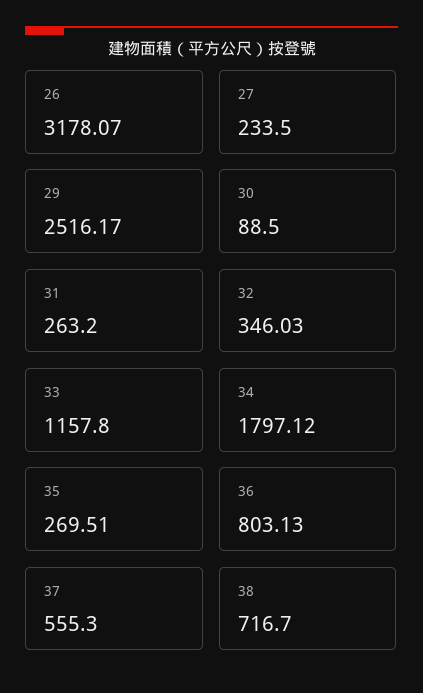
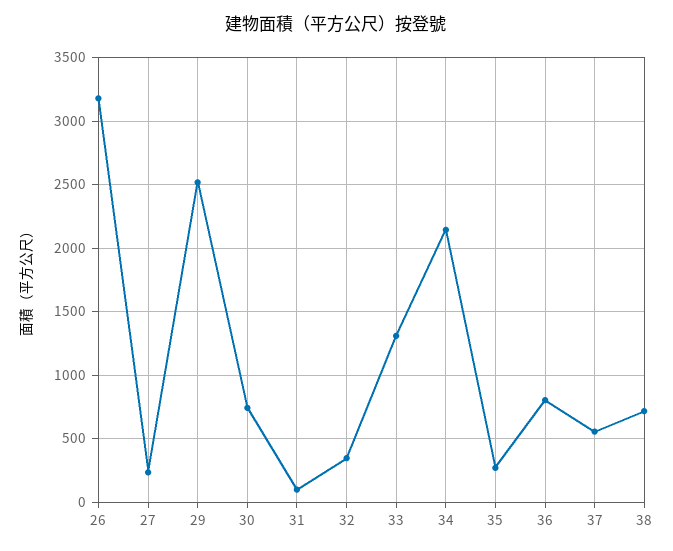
  {
    "26": 3178.07,
    "27": 233.5,
    "29": 2516.17,
-   "30": 88.5,
+   "30": 750,
-   "31": 263.2,
+   "31": 100,
    "32": 346.03,
-   "33": 1157.8,
+   "33": 1300,
-   "34": 1797.12,
+   "34": 2150,
    "35": 269.51,
    "36": 803.13,
    "37": 555.3,
    "38": 716.7
  }

